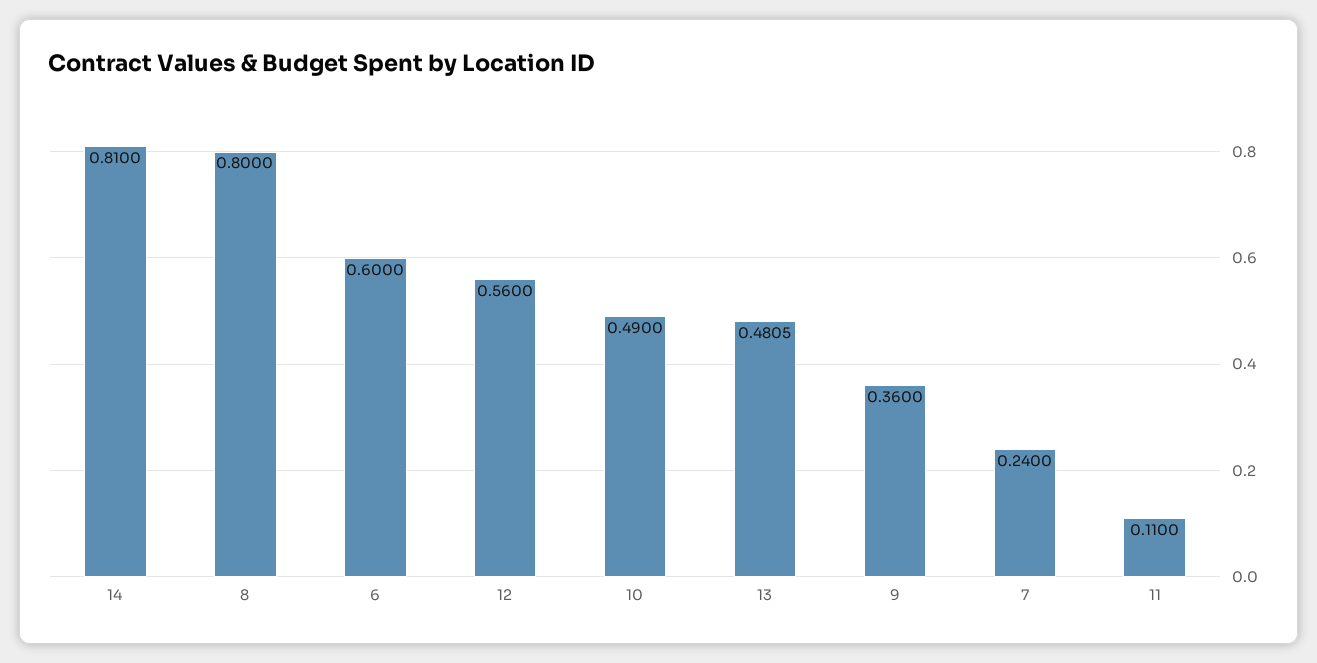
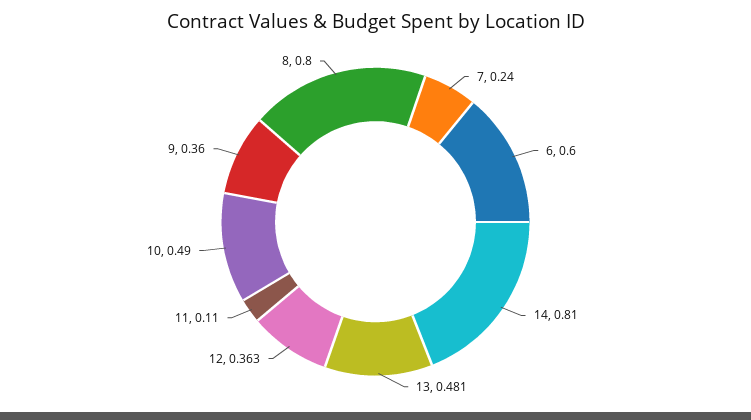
  {
    "14": 0.81,
    "8": 0.8,
    "6": 0.6,
-   "12": 0.56,
+   "12": 0.363,
    "10": 0.49,
    "13": 0.4805,
    "9": 0.36,
    "7": 0.24,
    "11": 0.11
  }

